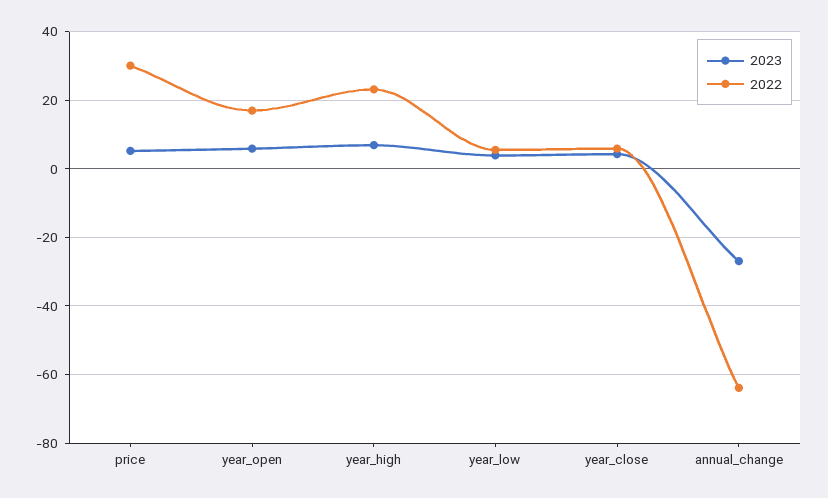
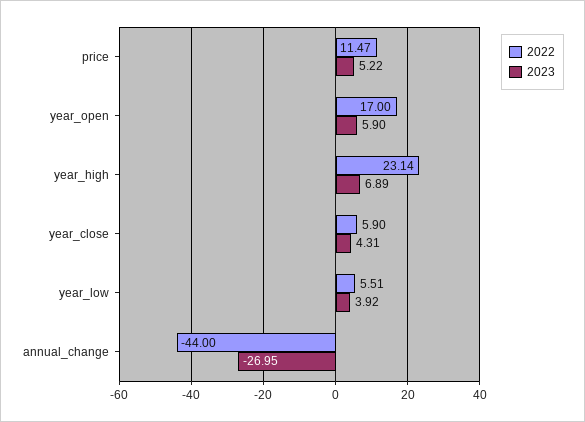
  {
    "2023": {
      "price": 5.22,
      "year_open": 5.9,
      "year_high": 6.89,
      "year_low": 3.92,
      "year_close": 4.31,
      "annual_change": -26.95
    },
    "2022": {
-     "price": 30,
+     "price": 11.47,
      "year_open": 17,
      "year_high": 23.14,
      "year_low": 5.51,
      "year_close": 5.9,
-     "annual_change": -64
+     "annual_change": -44
    }
  }

